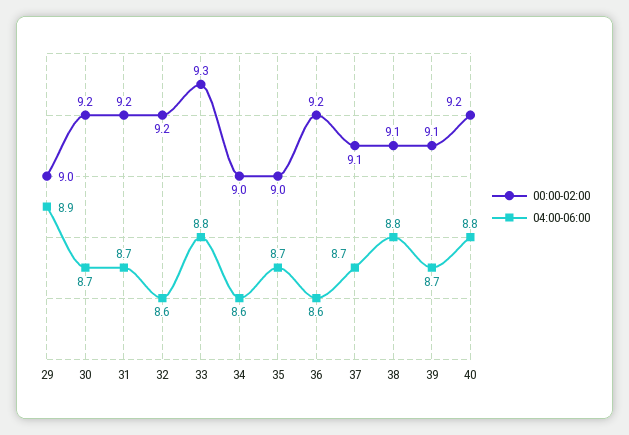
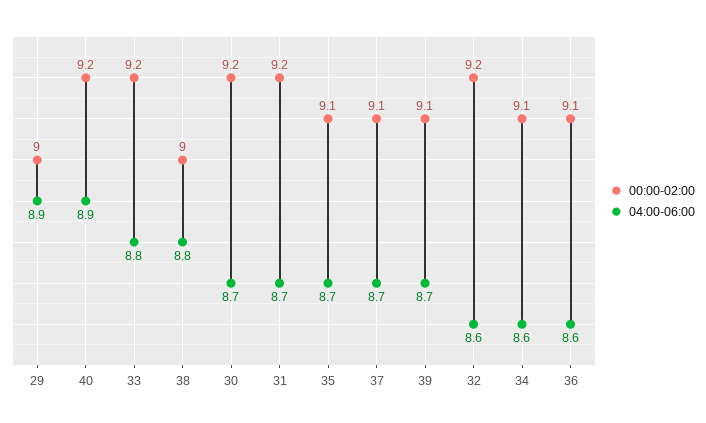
  {
    "00:00-02:00": {
      "29": 9,
      "30": 9.2,
      "31": 9.2,
      "32": 9.2,
-     "33": 9.3,
+     "33": 9.2,
-     "34": 9,
+     "34": 9.1,
-     "35": 9,
+     "35": 9.1,
-     "36": 9.2,
+     "36": 9.1,
      "37": 9.1,
-     "38": 9.1,
+     "38": 9,
      "39": 9.1,
      "40": 9.2
    },
    "04:00-06:00": {
      "29": 8.9,
      "30": 8.7,
      "31": 8.7,
      "32": 8.6,
      "33": 8.8,
      "34": 8.6,
      "35": 8.7,
      "36": 8.6,
      "37": 8.7,
      "38": 8.8,
      "39": 8.7,
-     "40": 8.8
+     "40": 8.9
    }
  }

